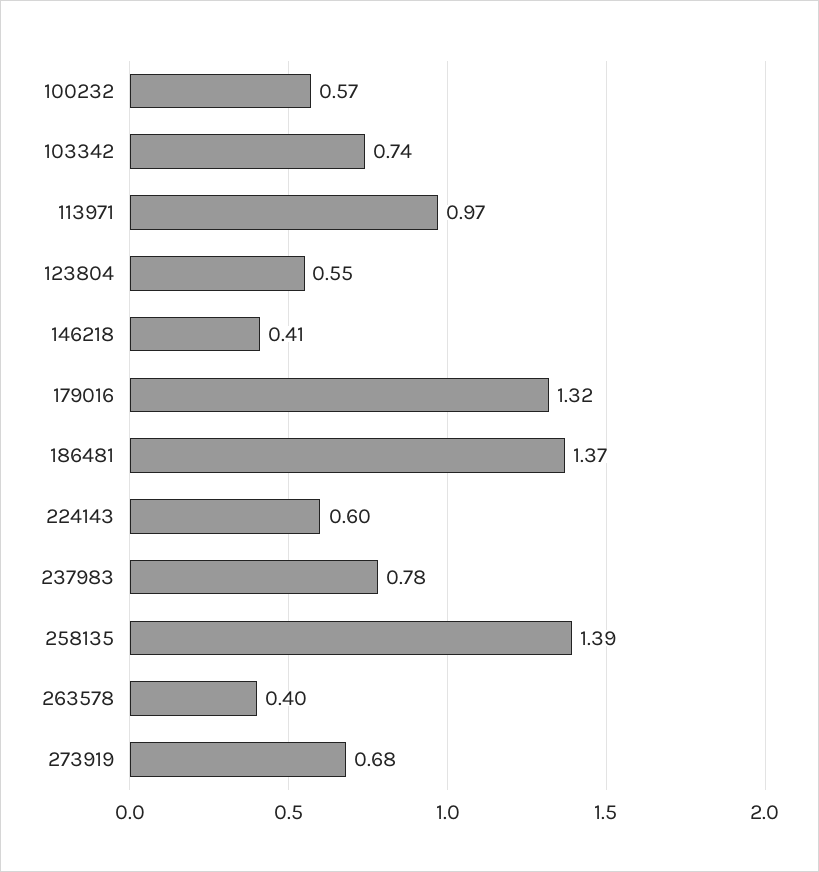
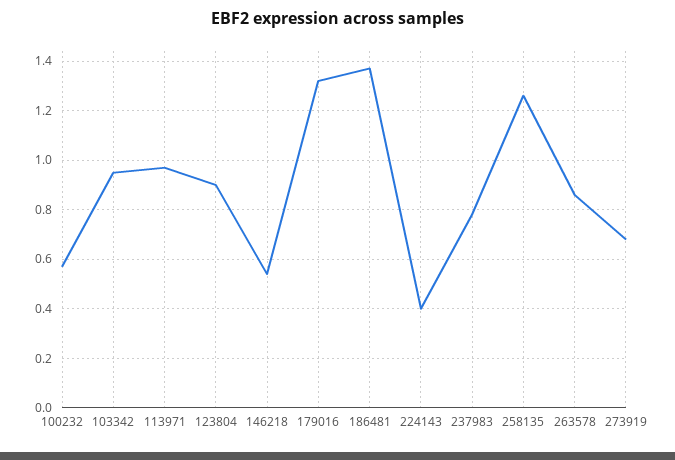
  {
    "100232": 0.57,
-   "103342": 0.74,
+   "103342": 0.95,
    "113971": 0.97,
-   "123804": 0.55,
+   "123804": 0.9,
-   "146218": 0.41,
+   "146218": 0.55,
    "179016": 1.32,
    "186481": 1.37,
-   "224143": 0.6,
+   "224143": 0.4,
    "237983": 0.78,
-   "258135": 1.39,
+   "258135": 1.25,
-   "263578": 0.4,
+   "263578": 0.85,
    "273919": 0.68
  }

